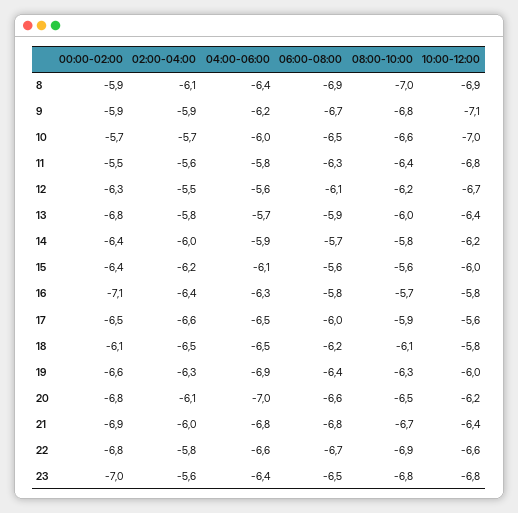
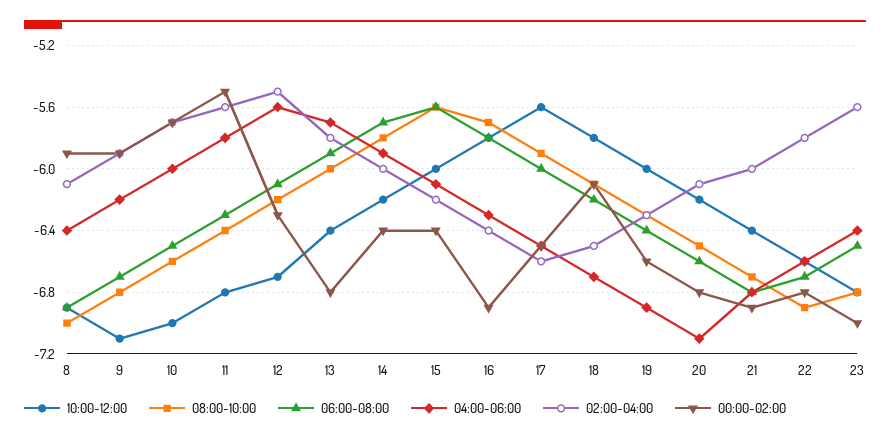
  {
    "00:00-02:00": {
      "8": -5.9,
      "9": -5.9,
      "10": -5.7,
      "11": -5.5,
      "12": -6.3,
      "13": -6.8,
      "14": -6.4,
      "15": -6.4,
-     "16": -7.1,
+     "16": -6.9,
      "17": -6.5,
      "18": -6.1,
      "19": -6.6,
      "20": -6.8,
      "21": -6.9,
      "22": -6.8,
      "23": -7
    },
    "02:00-04:00": {
      "8": -6.1,
      "9": -5.9,
      "10": -5.7,
      "11": -5.6,
      "12": -5.5,
      "13": -5.8,
      "14": -6,
      "15": -6.2,
      "16": -6.4,
      "17": -6.6,
      "18": -6.5,
      "19": -6.3,
      "20": -6.1,
      "21": -6,
      "22": -5.8,
      "23": -5.6
    },
    "04:00-06:00": {
      "8": -6.4,
      "9": -6.2,
      "10": -6,
      "11": -5.8,
      "12": -5.6,
      "13": -5.7,
      "14": -5.9,
      "15": -6.1,
      "16": -6.3,
      "17": -6.5,
-     "18": -6.5,
+     "18": -6.7,
      "19": -6.9,
-     "20": -7,
+     "20": -7.1,
      "21": -6.8,
      "22": -6.6,
      "23": -6.4
    },
    "06:00-08:00": {
      "8": -6.9,
      "9": -6.7,
      "10": -6.5,
      "11": -6.3,
      "12": -6.1,
      "13": -5.9,
      "14": -5.7,
      "15": -5.6,
      "16": -5.8,
      "17": -6,
      "18": -6.2,
      "19": -6.4,
      "20": -6.6,
      "21": -6.8,
      "22": -6.7,
      "23": -6.5
    },
    "08:00-10:00": {
      "8": -7,
      "9": -6.8,
      "10": -6.6,
      "11": -6.4,
      "12": -6.2,
      "13": -6,
      "14": -5.8,
      "15": -5.6,
      "16": -5.7,
      "17": -5.9,
      "18": -6.1,
      "19": -6.3,
      "20": -6.5,
      "21": -6.7,
      "22": -6.9,
      "23": -6.8
    },
    "10:00-12:00": {
      "8": -6.9,
      "9": -7.1,
      "10": -7,
      "11": -6.8,
      "12": -6.7,
      "13": -6.4,
      "14": -6.2,
      "15": -6,
      "16": -5.8,
      "17": -5.6,
      "18": -5.8,
      "19": -6,
      "20": -6.2,
      "21": -6.4,
      "22": -6.6,
      "23": -6.8
    }
  }

